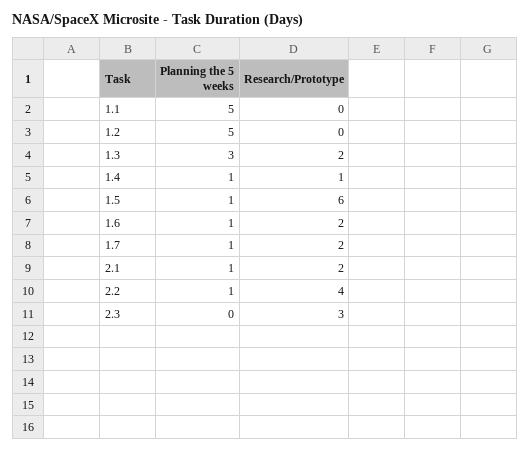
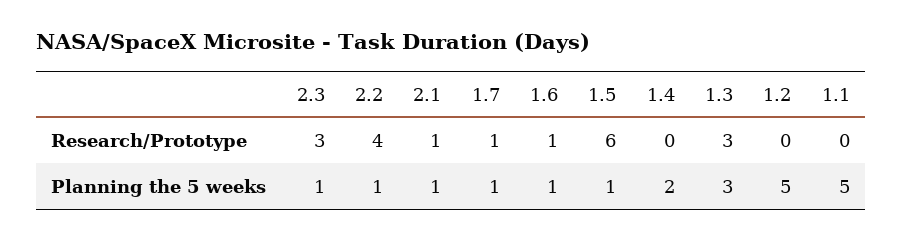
  {
    "Planning the 5 weeks": {
      "1.1": 5,
      "1.2": 5,
      "1.3": 3,
-     "1.4": 1,
+     "1.4": 2,
      "1.5": 1,
      "1.6": 1,
      "1.7": 1,
      "2.1": 1,
      "2.2": 1,
-     "2.3": 0
+     "2.3": 1
    },
    "Research/Prototype": {
      "1.1": 0,
      "1.2": 0,
-     "1.3": 2,
+     "1.3": 3,
-     "1.4": 1,
+     "1.4": 0,
      "1.5": 6,
-     "1.6": 2,
+     "1.6": 1,
-     "1.7": 2,
+     "1.7": 1,
-     "2.1": 2,
+     "2.1": 1,
      "2.2": 4,
      "2.3": 3
    }
  }

